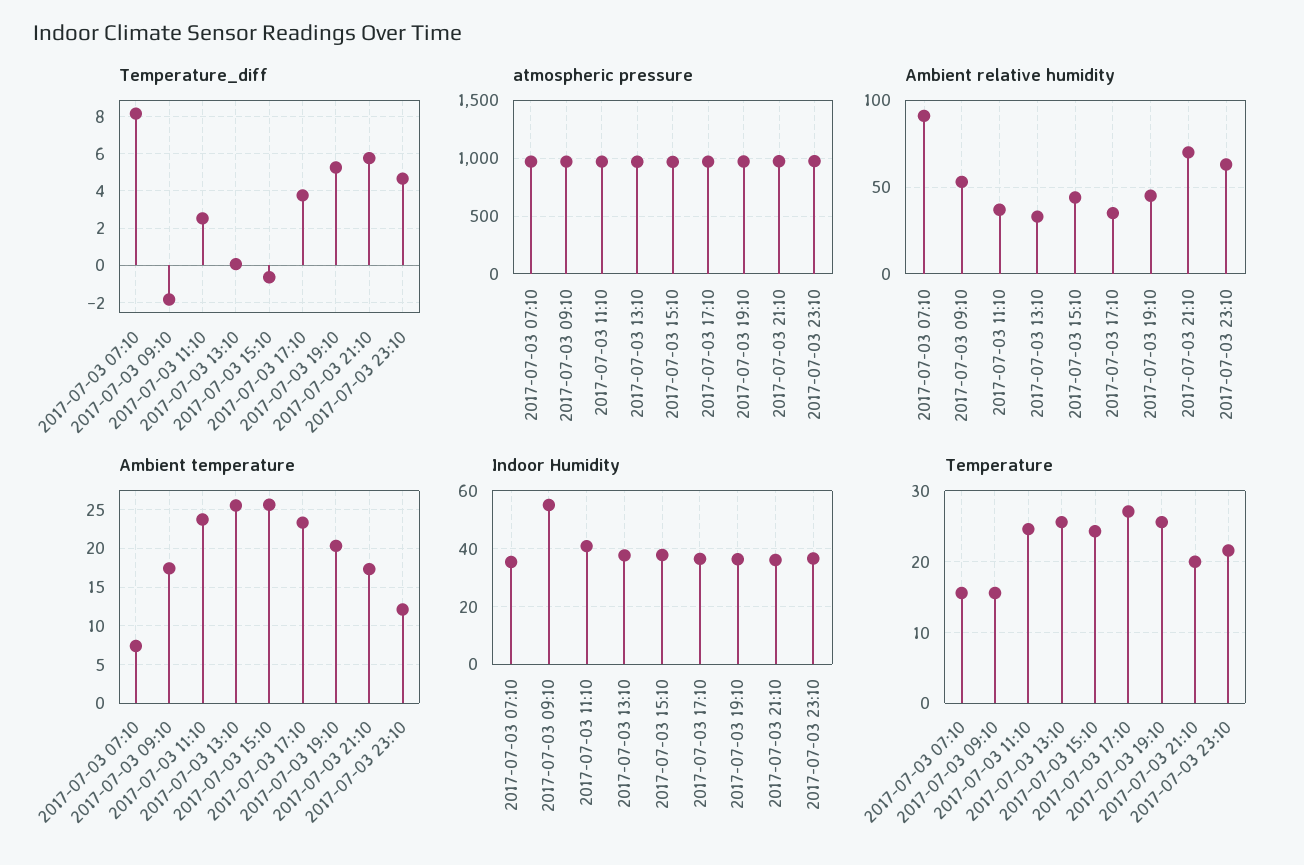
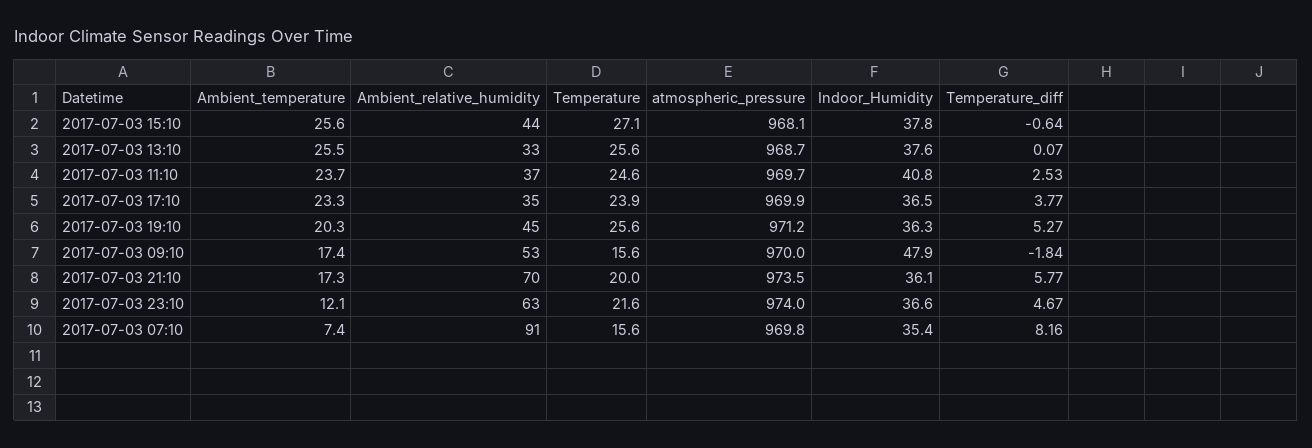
  {
    "Temperature_diff": {
      "2017-07-03 07:10": 8.16,
      "2017-07-03 09:10": -1.84,
      "2017-07-03 11:10": 2.53,
      "2017-07-03 13:10": 0.07,
      "2017-07-03 15:10": -0.64,
      "2017-07-03 17:10": 3.77,
      "2017-07-03 19:10": 5.27,
      "2017-07-03 21:10": 5.77,
      "2017-07-03 23:10": 4.67
    },
    "atmospheric pressure": {
      "2017-07-03 07:10": 969.8,
      "2017-07-03 09:10": 970,
      "2017-07-03 11:10": 969.7,
      "2017-07-03 13:10": 968.7,
      "2017-07-03 15:10": 968.1,
      "2017-07-03 17:10": 969.9,
      "2017-07-03 19:10": 971.2,
      "2017-07-03 21:10": 973.5,
      "2017-07-03 23:10": 974
    },
    "Ambient relative humidity": {
      "2017-07-03 07:10": 91,
      "2017-07-03 09:10": 53,
      "2017-07-03 11:10": 37,
      "2017-07-03 13:10": 33,
      "2017-07-03 15:10": 44,
      "2017-07-03 17:10": 35,
      "2017-07-03 19:10": 45,
      "2017-07-03 21:10": 70,
      "2017-07-03 23:10": 63
    },
    "Ambient temperature": {
      "2017-07-03 07:10": 7.4,
      "2017-07-03 09:10": 17.4,
      "2017-07-03 11:10": 23.7,
      "2017-07-03 13:10": 25.5,
      "2017-07-03 15:10": 25.6,
      "2017-07-03 17:10": 23.3,
      "2017-07-03 19:10": 20.3,
      "2017-07-03 21:10": 17.3,
      "2017-07-03 23:10": 12.1
    },
    "Indoor Humidity": {
      "2017-07-03 07:10": 35.4,
-     "2017-07-03 09:10": 55,
+     "2017-07-03 09:10": 47.9,
      "2017-07-03 11:10": 40.8,
      "2017-07-03 13:10": 37.6,
      "2017-07-03 15:10": 37.8,
      "2017-07-03 17:10": 36.5,
      "2017-07-03 19:10": 36.3,
      "2017-07-03 21:10": 36.1,
      "2017-07-03 23:10": 36.6
    },
    "Temperature": {
      "2017-07-03 07:10": 15.6,
      "2017-07-03 09:10": 15.6,
      "2017-07-03 11:10": 24.6,
      "2017-07-03 13:10": 25.6,
-     "2017-07-03 15:10": 24,
+     "2017-07-03 15:10": 27.1,
-     "2017-07-03 17:10": 27,
+     "2017-07-03 17:10": 23.9,
      "2017-07-03 19:10": 25.6,
      "2017-07-03 21:10": 20,
      "2017-07-03 23:10": 21.6
    }
  }

